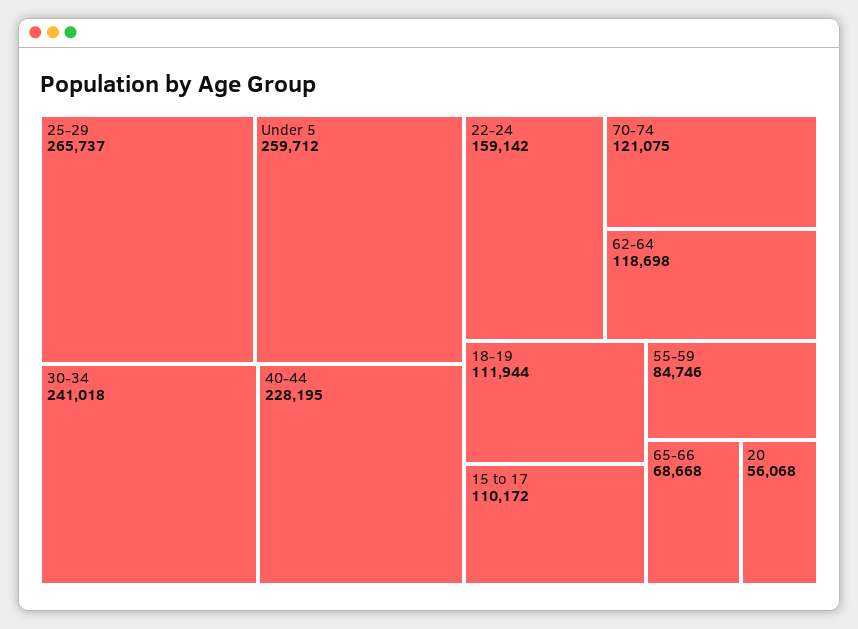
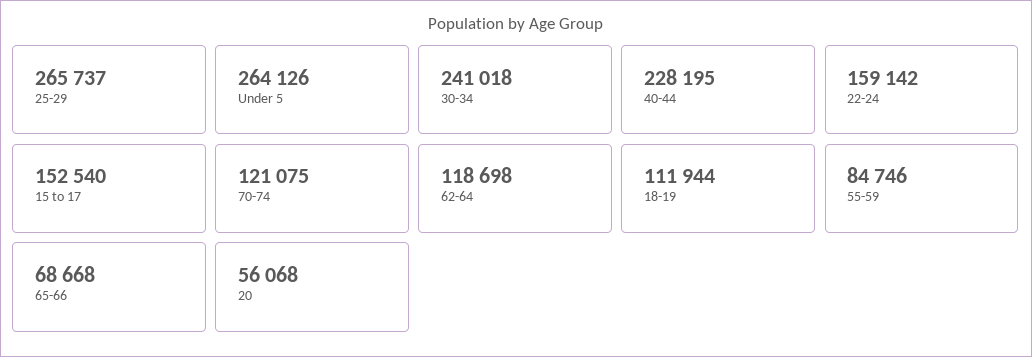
  {
    "25-29": 265737,
-   "Under 5": 259712,
+   "Under 5": 264126,
    "30-34": 241018,
    "40-44": 228195,
    "22-24": 159142,
    "70-74": 121075,
    "62-64": 118698,
    "18-19": 111944,
-   "15 to 17": 110172,
+   "15 to 17": 152540,
    "55-59": 84746,
    "65-66": 68668,
    "20": 56068
  }

